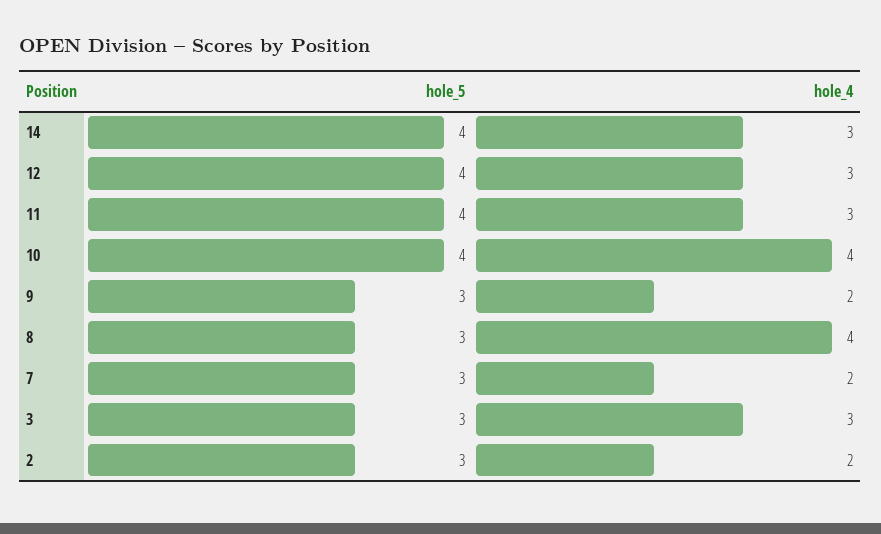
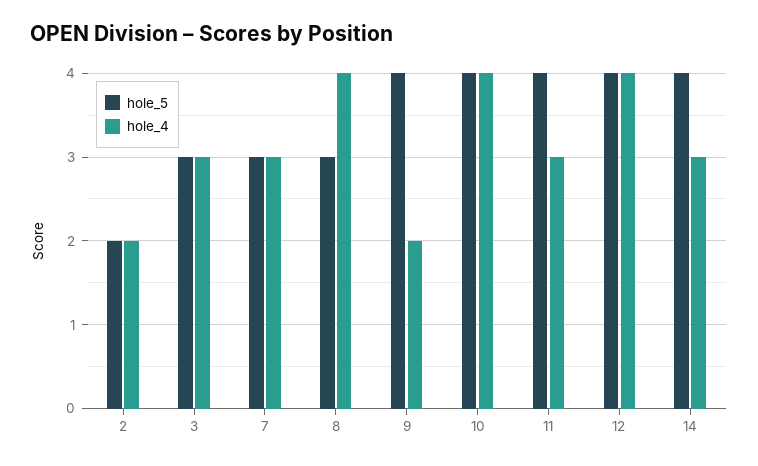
  {
    "hole_5": {
      "14": 4,
      "12": 4,
      "11": 4,
      "10": 4,
-     "9": 3,
+     "9": 4,
      "8": 3,
      "7": 3,
      "3": 3,
-     "2": 3
+     "2": 2
    },
    "hole_4": {
      "14": 3,
-     "12": 3,
+     "12": 4,
      "11": 3,
      "10": 4,
      "9": 2,
      "8": 4,
-     "7": 2,
+     "7": 3,
      "3": 3,
      "2": 2
    }
  }

